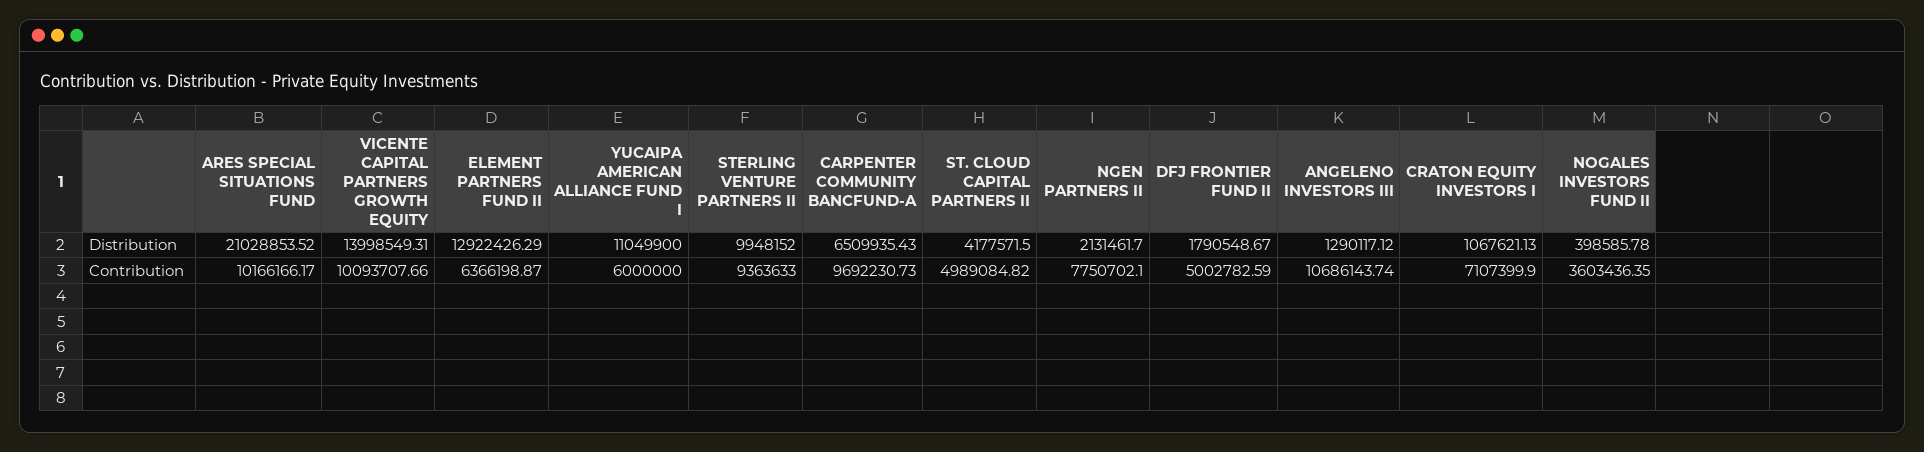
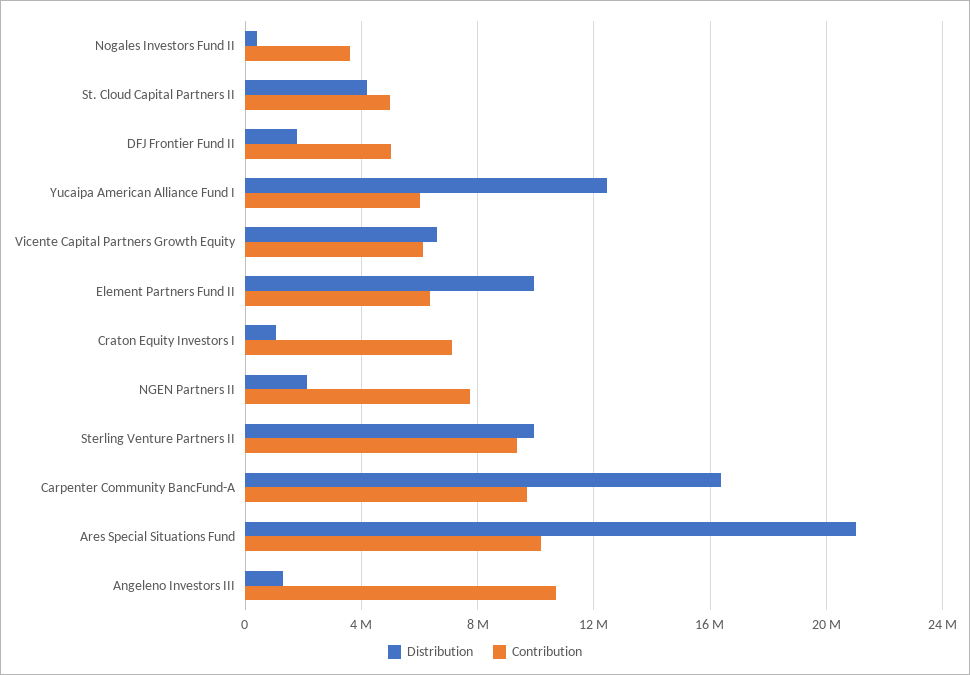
  {
    "Distribution": {
      "ARES SPECIAL SITUATIONS FUND": 21028853.52,
-     "VICENTE CAPITAL PARTNERS GROWTH EQUITY": 13998549.31,
+     "VICENTE CAPITAL PARTNERS GROWTH EQUITY": 6500000,
-     "ELEMENT PARTNERS FUND II": 12922426.29,
+     "ELEMENT PARTNERS FUND II": 10000000,
-     "YUCAIPA AMERICAN ALLIANCE FUND I": 11049900,
+     "YUCAIPA AMERICAN ALLIANCE FUND I": 12500000,
      "STERLING VENTURE PARTNERS II": 9948152,
-     "CARPENTER COMMUNITY BANCFUND-A": 6509935.43,
+     "CARPENTER COMMUNITY BANCFUND-A": 16500000,
      "ST. CLOUD CAPITAL PARTNERS II": 4177571.5,
      "NGEN PARTNERS II": 2131461.7,
      "DFJ FRONTIER FUND II": 1790548.67,
      "ANGELENO INVESTORS III": 1290117.12,
      "CRATON EQUITY INVESTORS I": 1067621.13,
      "NOGALES INVESTORS FUND II": 398585.78
    },
    "Contribution": {
      "ARES SPECIAL SITUATIONS FUND": 10166166.17,
-     "VICENTE CAPITAL PARTNERS GROWTH EQUITY": 10093707.66,
+     "VICENTE CAPITAL PARTNERS GROWTH EQUITY": 6000000,
      "ELEMENT PARTNERS FUND II": 6366198.87,
      "YUCAIPA AMERICAN ALLIANCE FUND I": 6000000,
      "STERLING VENTURE PARTNERS II": 9363633,
      "CARPENTER COMMUNITY BANCFUND-A": 9692230.73,
      "ST. CLOUD CAPITAL PARTNERS II": 4989084.82,
      "NGEN PARTNERS II": 7750702.1,
      "DFJ FRONTIER FUND II": 5002782.59,
      "ANGELENO INVESTORS III": 10686143.74,
      "CRATON EQUITY INVESTORS I": 7107399.9,
      "NOGALES INVESTORS FUND II": 3603436.35
    }
  }

